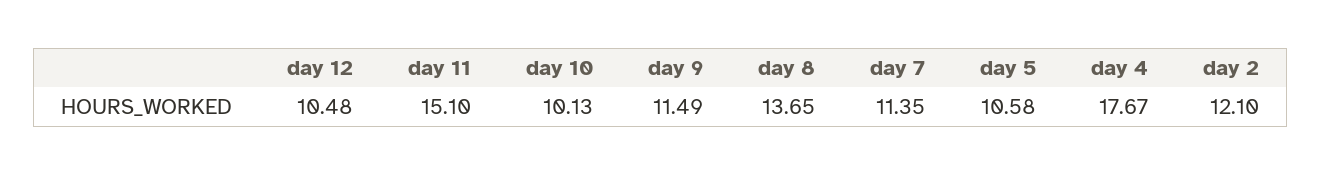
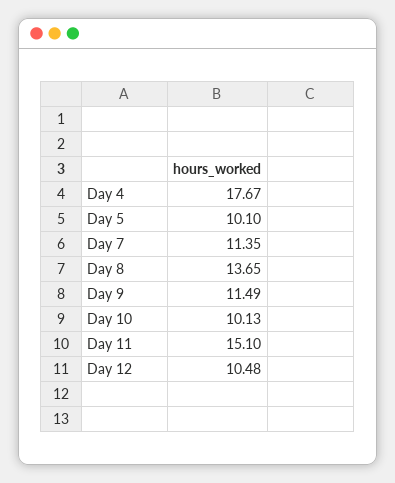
  {
    "day 12": 10.48,
    "day 11": 15.1,
    "day 10": 10.13,
    "day 9": 11.49,
    "day 8": 13.65,
    "day 7": 11.35,
-   "day 5": 10.58,
+   "day 5": 10.1,
-   "day 4": 17.67,
+   "day 4": 17.67
-   "day 2": 12.1
  }

